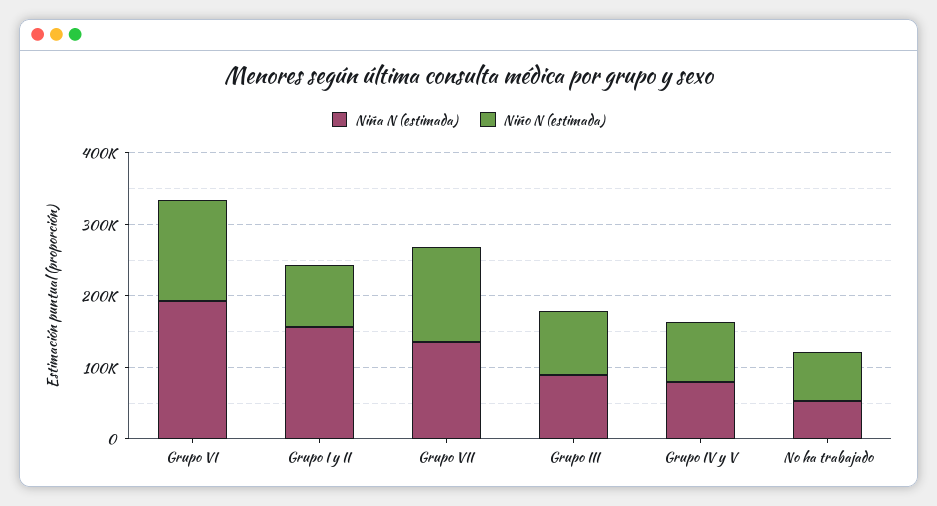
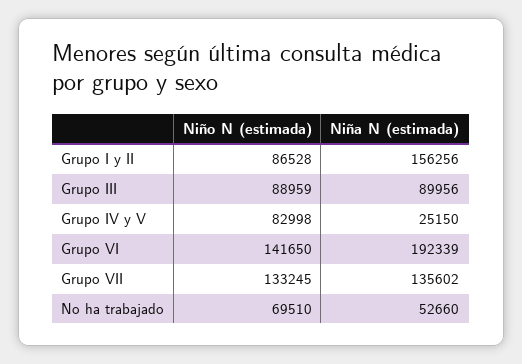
  {
    "Niña N (estimada)": {
      "Grupo VI": 192339,
      "Grupo I y II": 156256,
      "Grupo VII": 135602,
      "Grupo III": 89956,
-     "Grupo IV y V": 80000,
+     "Grupo IV y V": 25150,
      "No ha trabajado": 52660
    },
    "Niño N (estimada)": {
      "Grupo VI": 141650,
      "Grupo I y II": 86528,
      "Grupo VII": 133245,
      "Grupo III": 88959,
      "Grupo IV y V": 82998,
      "No ha trabajado": 69510
    }
  }

